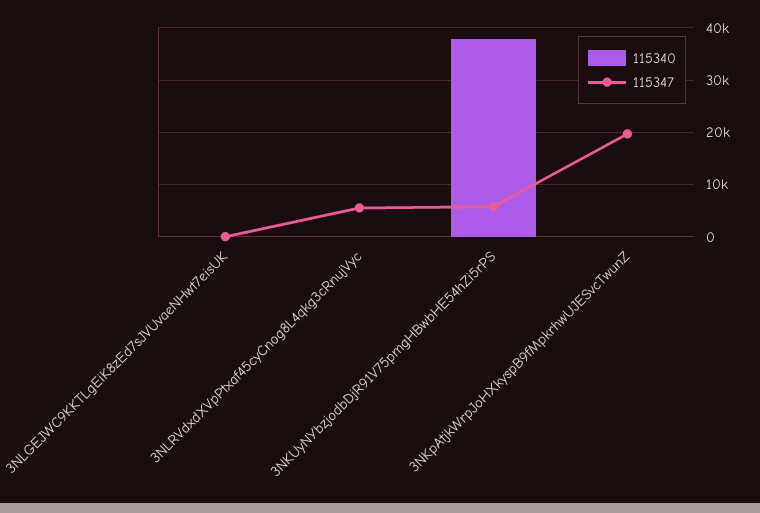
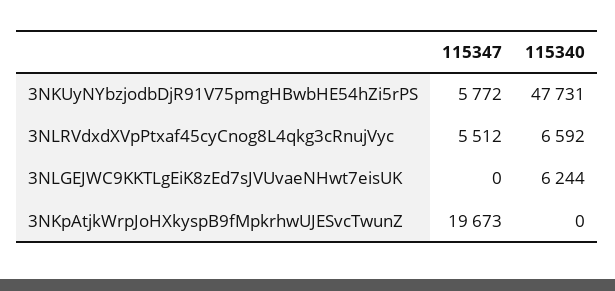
  {
    "115340": {
-     "3NLGEJWC9KKTLgEiK8zEd7sJVUvaeNHwt7eisUK": 0,
+     "3NLGEJWC9KKTLgEiK8zEd7sJVUvaeNHwt7eisUK": 6244,
-     "3NLRVdxdXVpPtxaf45cyCnog8L4qkg3cRnujVyc": 0,
+     "3NLRVdxdXVpPtxaf45cyCnog8L4qkg3cRnujVyc": 6592,
-     "3NKUyNYbzjodbDjR91V75pmgHBwbHE54hZi5rPS": 38000,
+     "3NKUyNYbzjodbDjR91V75pmgHBwbHE54hZi5rPS": 47731,
      "3NKpAtjkWrpJoHXkyspB9fMpkrhwUJESvcTwunZ": 0
    },
    "115347": {
      "3NLGEJWC9KKTLgEiK8zEd7sJVUvaeNHwt7eisUK": 0,
      "3NLRVdxdXVpPtxaf45cyCnog8L4qkg3cRnujVyc": 5512,
      "3NKUyNYbzjodbDjR91V75pmgHBwbHE54hZi5rPS": 5772,
      "3NKpAtjkWrpJoHXkyspB9fMpkrhwUJESvcTwunZ": 19673
    }
  }

